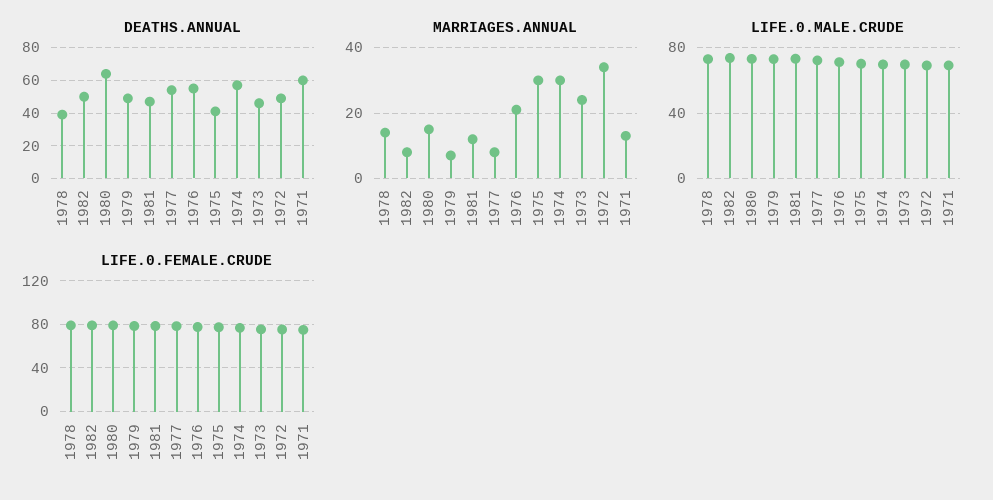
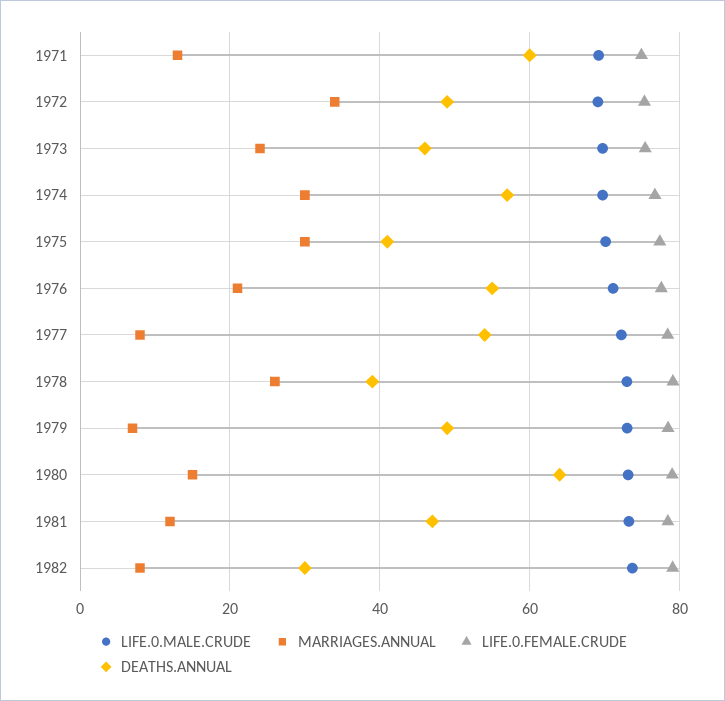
  {
    "DEATHS.ANNUAL": {
      "1978": 40,
-     "1982": 50,
+     "1982": 30,
      "1980": 64,
      "1979": 50,
      "1981": 48,
      "1977": 54,
      "1976": 56,
      "1975": 42,
      "1974": 58,
      "1973": 46,
      "1972": 50,
      "1971": 60
    },
    "MARRIAGES.ANNUAL": {
-     "1978": 15,
+     "1978": 26,
      "1982": 8,
      "1980": 16,
      "1979": 8,
      "1981": 12,
      "1977": 8,
      "1976": 22,
      "1975": 30,
      "1974": 30,
      "1973": 24,
      "1972": 34,
      "1971": 14
    },
    "LIFE.0.MALE.CRUDE": {
      "1978": 72,
      "1982": 74,
      "1980": 74,
      "1979": 74,
      "1981": 74,
      "1977": 72,
      "1976": 72,
      "1975": 70,
      "1974": 70,
      "1973": 70,
      "1972": 70,
      "1971": 70
    },
    "LIFE.0.FEMALE.CRUDE": {
      "1978": 80,
      "1982": 80,
      "1980": 80,
      "1979": 78,
      "1981": 78,
      "1977": 78,
      "1976": 78,
      "1975": 78,
      "1974": 76,
      "1973": 76,
      "1972": 76,
      "1971": 74
    }
  }

